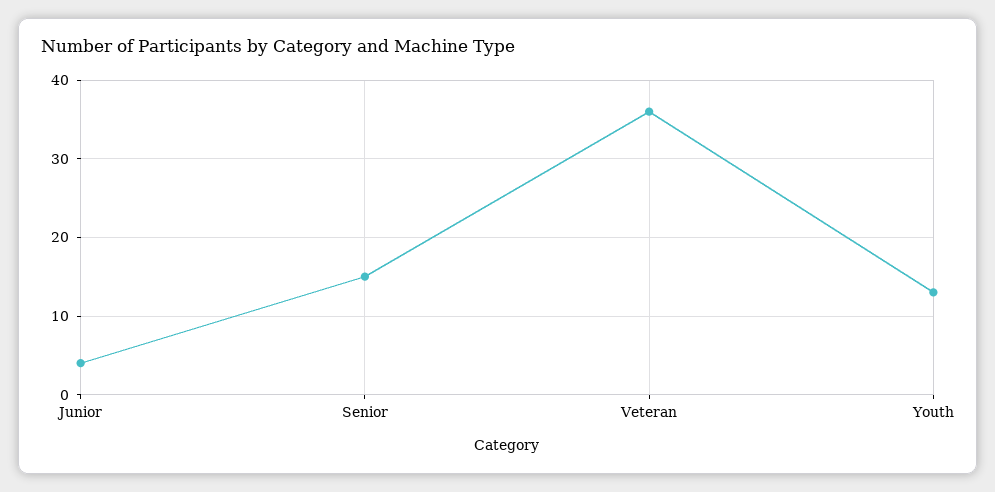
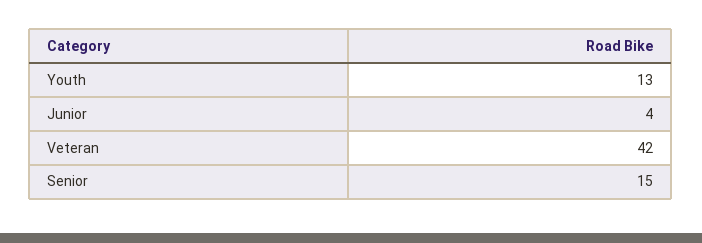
  {
    "Junior": 4,
    "Senior": 15,
-   "Veteran": 36,
+   "Veteran": 42,
    "Youth": 13
  }

